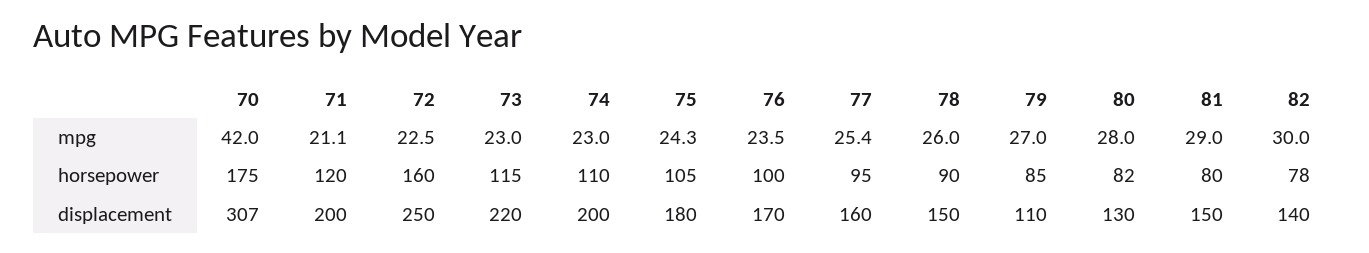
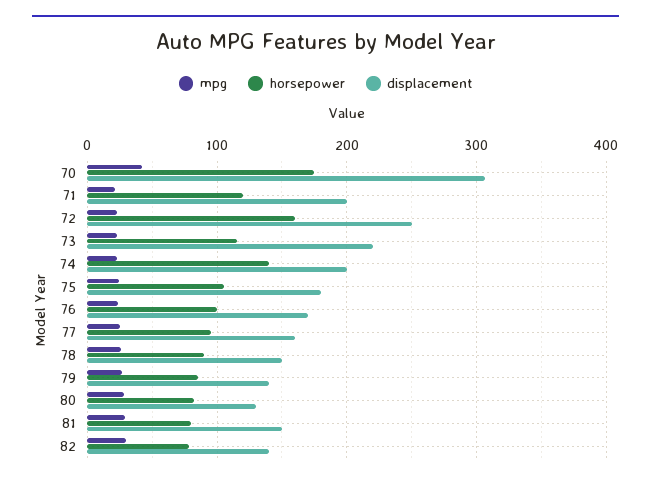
  {
    "mpg": {
      "70": 42,
      "71": 21.1,
      "72": 22.5,
      "73": 23,
      "74": 23,
      "75": 24.3,
      "76": 23.5,
      "77": 25.4,
      "78": 26,
      "79": 27,
      "80": 28,
      "81": 29,
      "82": 30
    },
    "horsepower": {
      "70": 175,
      "71": 120,
      "72": 160,
      "73": 115,
-     "74": 110,
+     "74": 140,
      "75": 105,
      "76": 100,
      "77": 95,
      "78": 90,
      "79": 85,
      "80": 82,
      "81": 80,
      "82": 78
    },
    "displacement": {
      "70": 307,
      "71": 200,
      "72": 250,
      "73": 220,
      "74": 200,
      "75": 180,
      "76": 170,
      "77": 160,
      "78": 150,
-     "79": 110,
+     "79": 140,
      "80": 130,
      "81": 150,
      "82": 140
    }
  }

